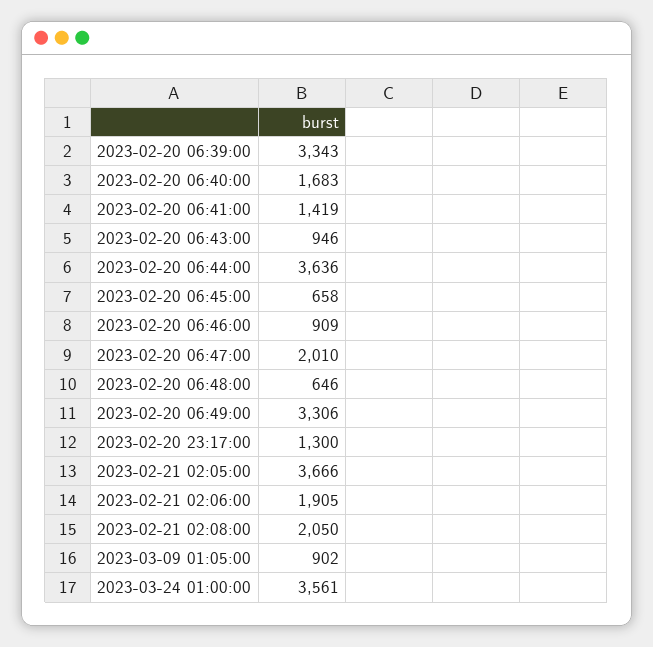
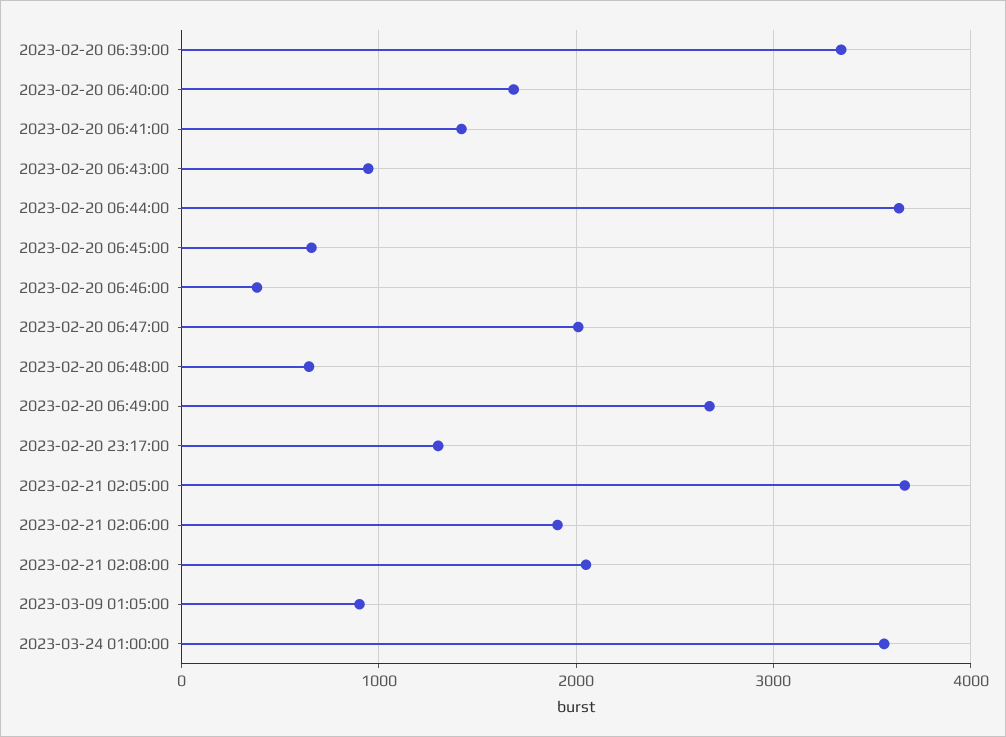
  {
    "2023-02-20 06:39:00": 3343,
    "2023-02-20 06:40:00": 1683,
    "2023-02-20 06:41:00": 1419,
    "2023-02-20 06:43:00": 946,
    "2023-02-20 06:44:00": 3636,
    "2023-02-20 06:45:00": 658,
-   "2023-02-20 06:46:00": 909,
+   "2023-02-20 06:46:00": 400,
    "2023-02-20 06:47:00": 2010,
    "2023-02-20 06:48:00": 646,
-   "2023-02-20 06:49:00": 3306,
+   "2023-02-20 06:49:00": 2700,
    "2023-02-20 23:17:00": 1300,
    "2023-02-21 02:05:00": 3666,
    "2023-02-21 02:06:00": 1905,
    "2023-02-21 02:08:00": 2050,
    "2023-03-09 01:05:00": 902,
    "2023-03-24 01:00:00": 3561
  }

